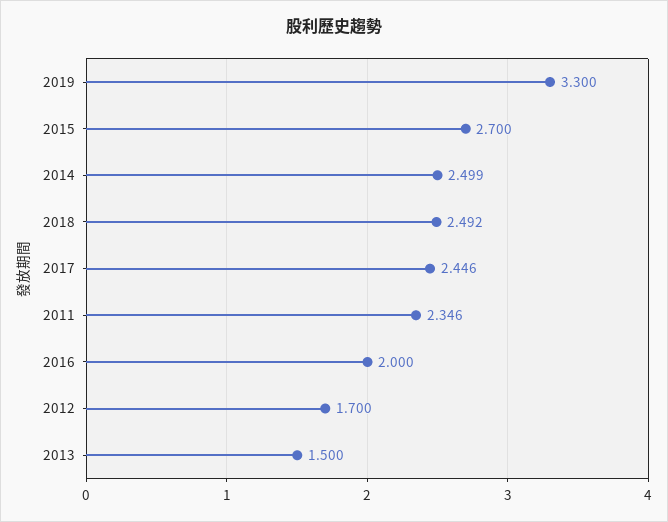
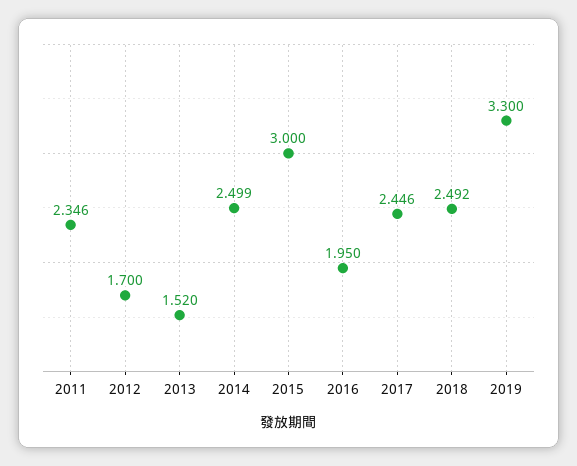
  {
    "2019": 3.3,
-   "2015": 2.7,
+   "2015": 3,
    "2014": 2.499,
    "2018": 2.492,
    "2017": 2.446,
    "2011": 2.346,
-   "2016": 2,
+   "2016": 1.95,
    "2012": 1.7,
-   "2013": 1.5
+   "2013": 1.52
  }

